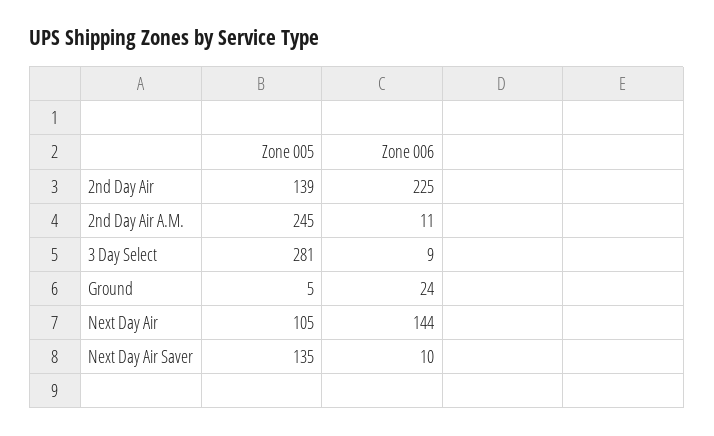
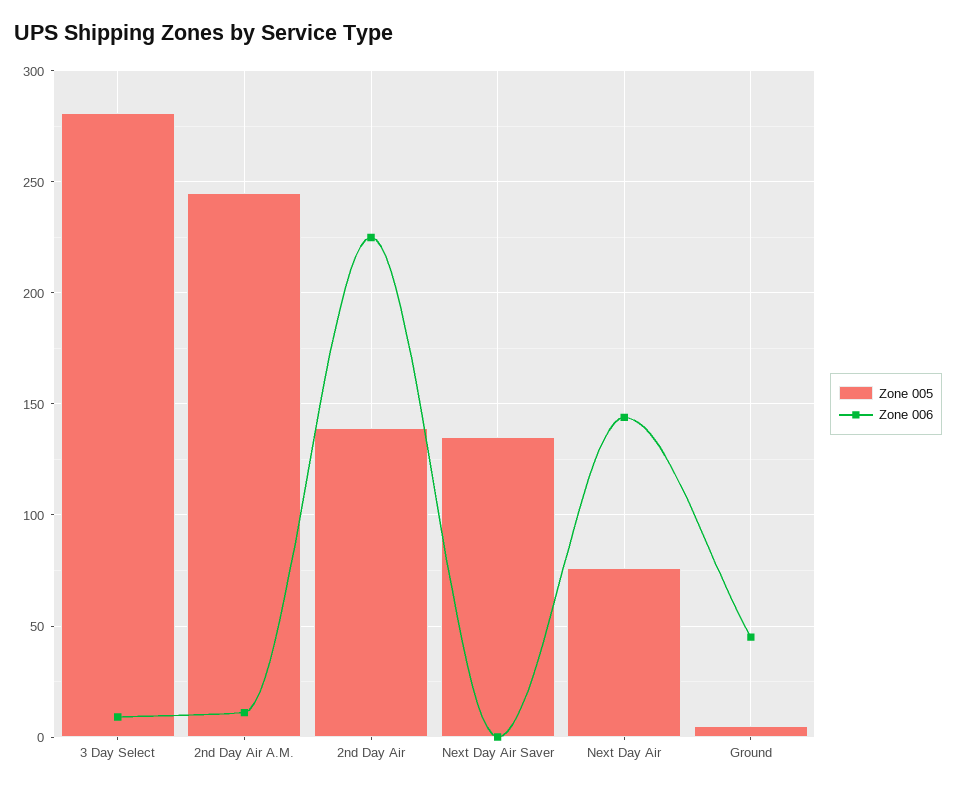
  {
    "Zone 005": {
      "2nd Day Air": 139,
      "2nd Day Air A.M.": 245,
      "3 Day Select": 281,
      "Ground": 5,
-     "Next Day Air": 105,
+     "Next Day Air": 75,
      "Next Day Air Saver": 135
    },
    "Zone 006": {
      "2nd Day Air": 225,
      "2nd Day Air A.M.": 11,
      "3 Day Select": 9,
-     "Ground": 24,
+     "Ground": 45,
      "Next Day Air": 144,
-     "Next Day Air Saver": 10
+     "Next Day Air Saver": 0
    }
  }

